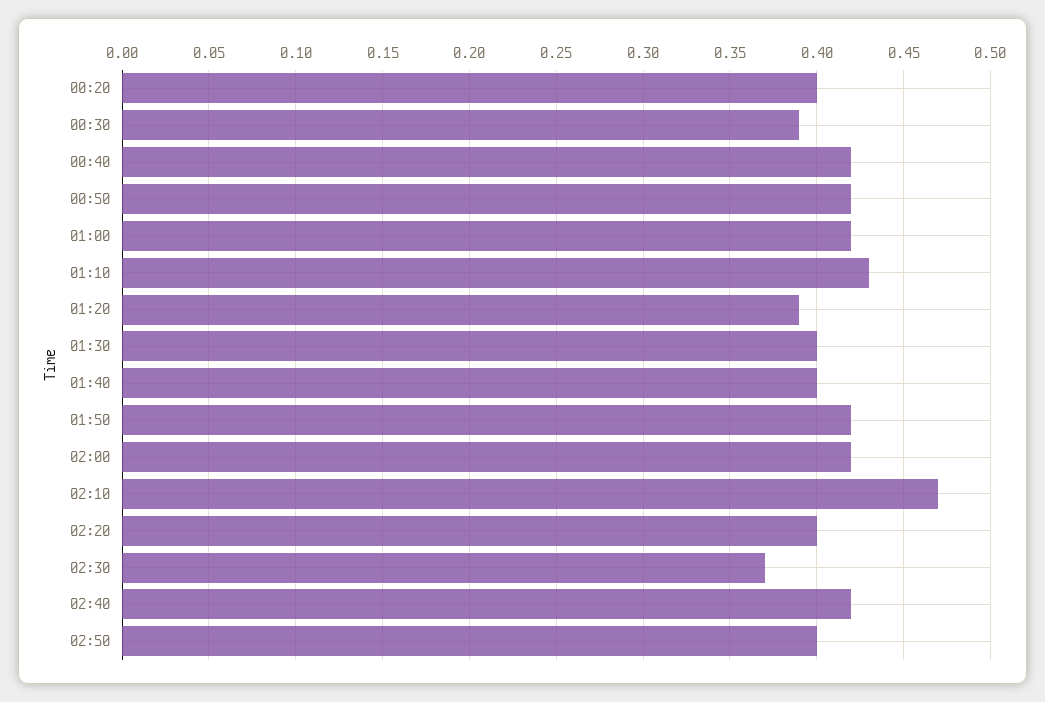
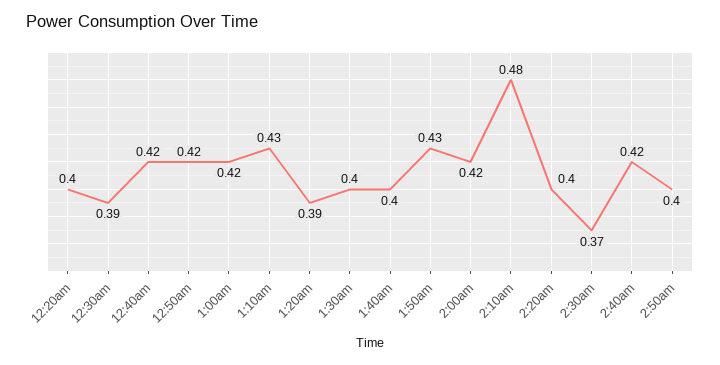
  {
    "00:20": 0.4,
    "00:30": 0.39,
    "00:40": 0.42,
    "00:50": 0.42,
    "01:00": 0.42,
    "01:10": 0.43,
    "01:20": 0.39,
    "01:30": 0.4,
    "01:40": 0.4,
-   "01:50": 0.42,
+   "01:50": 0.43,
    "02:00": 0.42,
-   "02:10": 0.47,
+   "02:10": 0.48,
    "02:20": 0.4,
    "02:30": 0.37,
    "02:40": 0.42,
    "02:50": 0.4
  }

